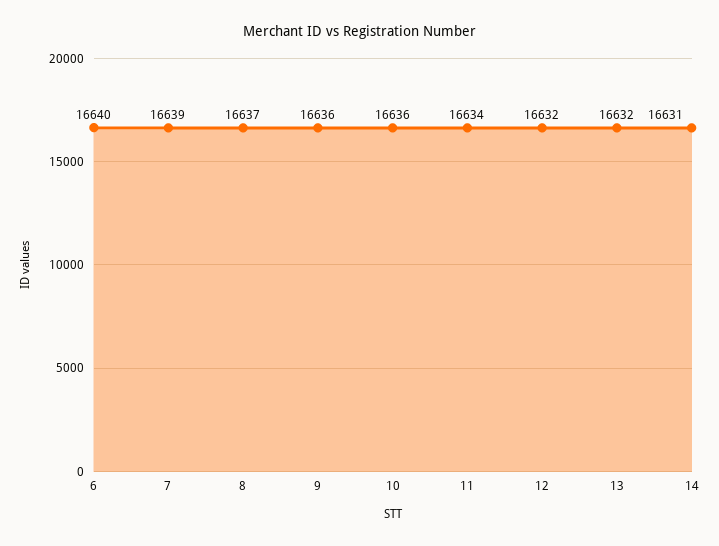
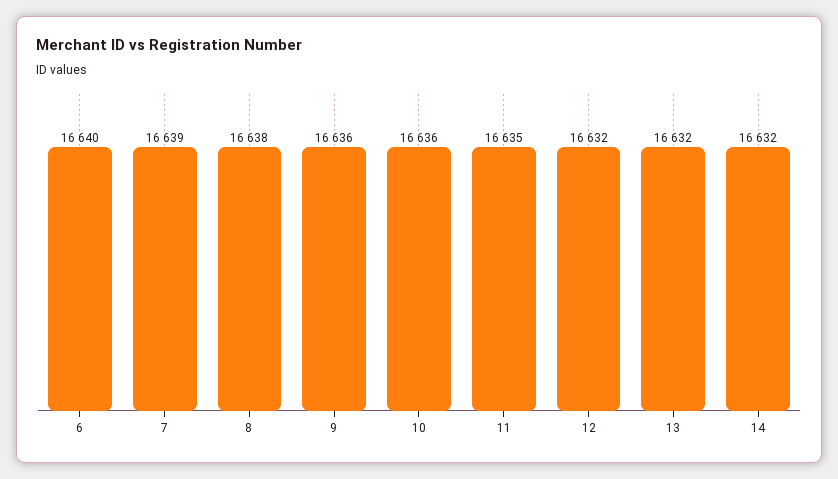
  {
    "6": 16640,
    "7": 16639,
-   "8": 16637,
+   "8": 16638,
    "9": 16636,
    "10": 16636,
-   "11": 16634,
+   "11": 16635,
    "12": 16632,
    "13": 16632,
-   "14": 16631
+   "14": 16632
  }

